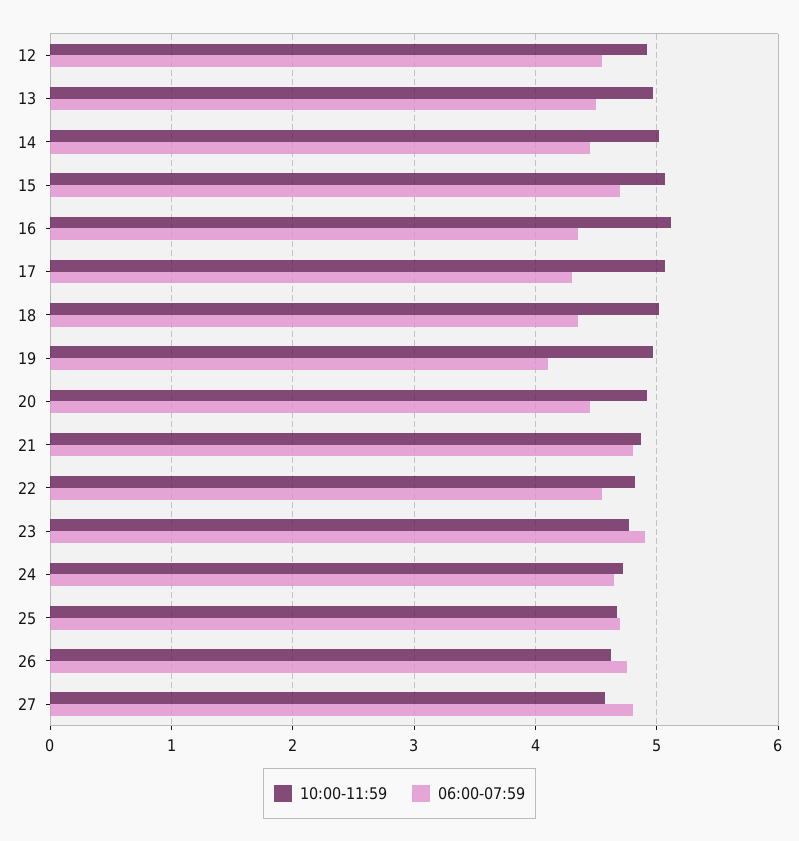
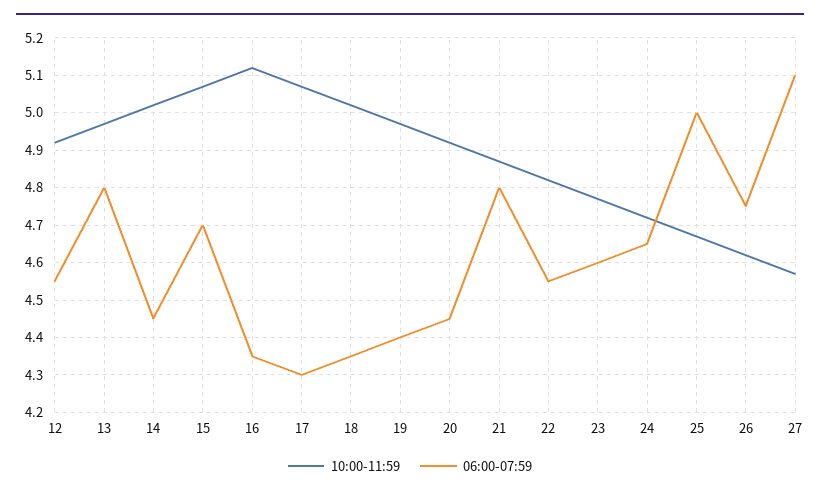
  {
    "10:00-11:59": {
      "12": 4.9,
      "13": 4.95,
      "14": 5,
      "15": 5.05,
      "16": 5.1,
      "17": 5.05,
      "18": 5,
      "19": 4.95,
      "20": 4.9,
      "21": 4.85,
      "22": 4.8,
      "23": 4.75,
      "24": 4.7,
      "25": 4.65,
      "26": 4.6,
      "27": 4.55
    },
    "06:00-07:59": {
      "12": 4.55,
-     "13": 4.5,
+     "13": 4.8,
      "14": 4.45,
      "15": 4.7,
      "16": 4.35,
      "17": 4.3,
      "18": 4.35,
-     "19": 4.1,
+     "19": 4.4,
      "20": 4.45,
      "21": 4.8,
      "22": 4.55,
-     "23": 4.9,
+     "23": 4.6,
      "24": 4.65,
-     "25": 4.7,
+     "25": 5,
      "26": 4.75,
-     "27": 4.8
+     "27": 5.1
    }
  }

